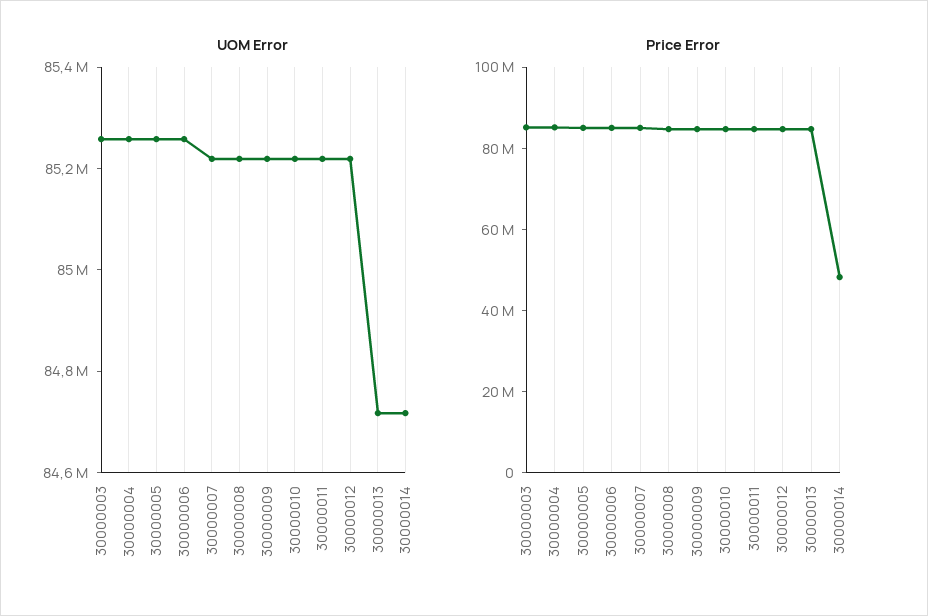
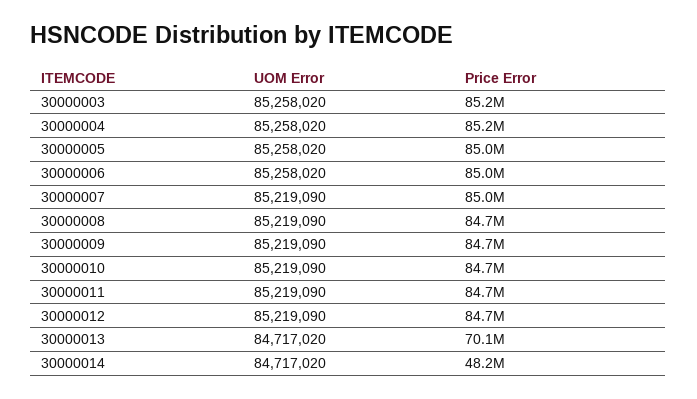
  {
    "UOM Error": {
      "30000003": 85258020,
      "30000004": 85258020,
      "30000005": 85258020,
      "30000006": 85258020,
      "30000007": 85219090,
      "30000008": 85219090,
      "30000009": 85219090,
      "30000010": 85219090,
      "30000011": 85219090,
      "30000012": 85219090,
      "30000013": 84717020,
      "30000014": 84717020
    },
    "Price Error": {
      "30000003": 85200000,
      "30000004": 85200000,
      "30000005": 85000000,
      "30000006": 85000000,
      "30000007": 85000000,
      "30000008": 84700000,
      "30000009": 84700000,
      "30000010": 84700000,
      "30000011": 84700000,
      "30000012": 84700000,
-     "30000013": 85000000,
+     "30000013": 70100000,
      "30000014": 48200000
    }
  }

